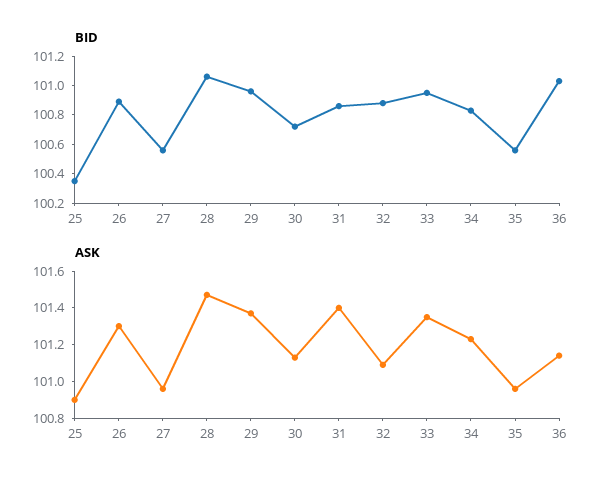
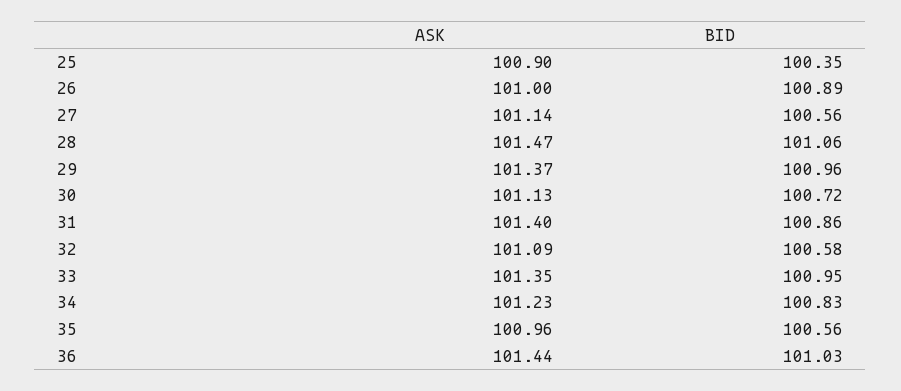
  {
    "BID": {
      "25": 100.35,
      "26": 100.89,
      "27": 100.56,
      "28": 101.06,
      "29": 100.96,
      "30": 100.72,
      "31": 100.86,
-     "32": 100.9,
+     "32": 100.58,
      "33": 100.95,
      "34": 100.83,
      "35": 100.56,
      "36": 101.03
    },
    "ASK": {
      "25": 100.9,
-     "26": 101.3,
+     "26": 101,
-     "27": 100.95,
+     "27": 101.14,
      "28": 101.47,
      "29": 101.37,
      "30": 101.13,
      "31": 101.4,
      "32": 101.09,
      "33": 101.35,
      "34": 101.23,
      "35": 100.96,
-     "36": 101.15
+     "36": 101.44
    }
  }

